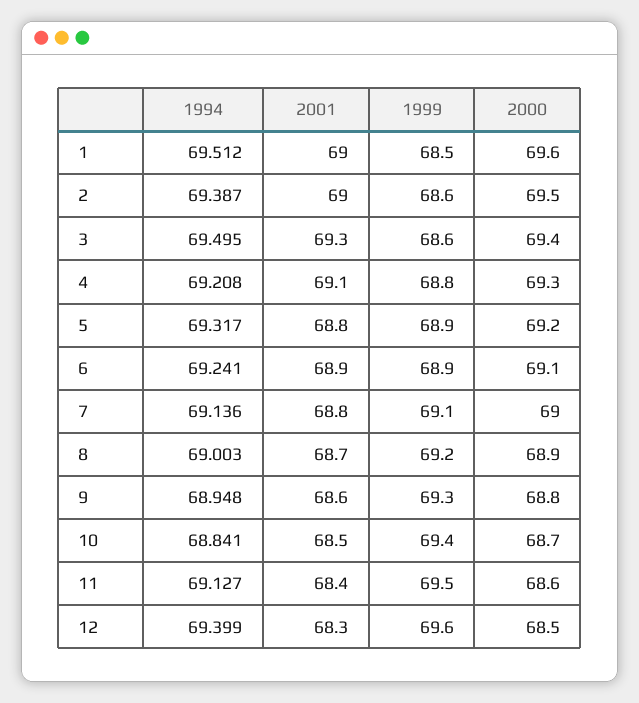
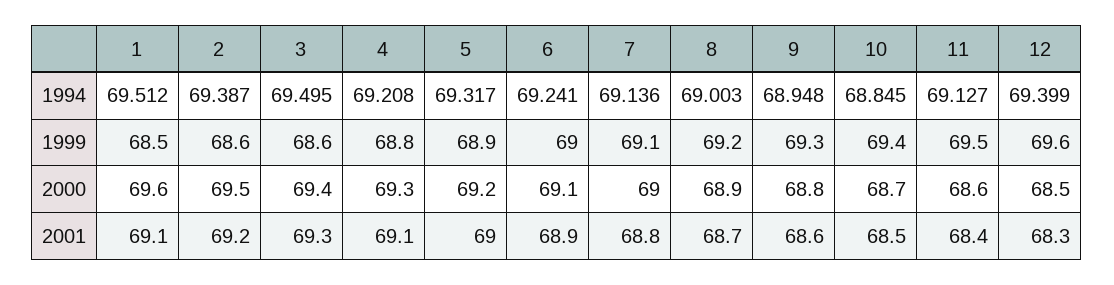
  {
    "1994": {
      "1": 69.512,
      "2": 69.387,
      "3": 69.495,
      "4": 69.208,
      "5": 69.317,
      "6": 69.241,
      "7": 69.136,
      "8": 69.003,
      "9": 68.948,
-     "10": 68.841,
+     "10": 68.845,
      "11": 69.127,
      "12": 69.399
    },
    "2001": {
-     "1": 69,
+     "1": 69.1,
-     "2": 69,
+     "2": 69.2,
      "3": 69.3,
      "4": 69.1,
-     "5": 68.8,
+     "5": 69,
      "6": 68.9,
      "7": 68.8,
      "8": 68.7,
      "9": 68.6,
      "10": 68.5,
      "11": 68.4,
      "12": 68.3
    },
    "1999": {
      "1": 68.5,
      "2": 68.6,
      "3": 68.6,
      "4": 68.8,
      "5": 68.9,
-     "6": 68.9,
+     "6": 69,
      "7": 69.1,
      "8": 69.2,
      "9": 69.3,
      "10": 69.4,
      "11": 69.5,
      "12": 69.6
    },
    "2000": {
      "1": 69.6,
      "2": 69.5,
      "3": 69.4,
      "4": 69.3,
      "5": 69.2,
      "6": 69.1,
      "7": 69,
      "8": 68.9,
      "9": 68.8,
      "10": 68.7,
      "11": 68.6,
      "12": 68.5
    }
  }

